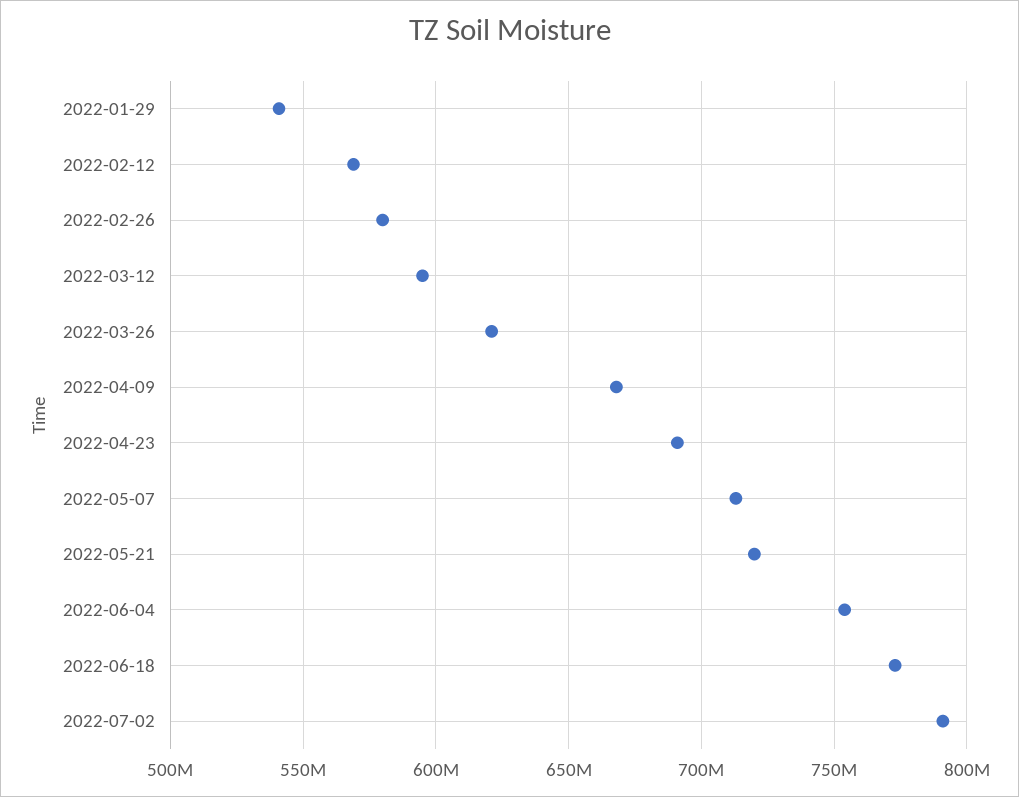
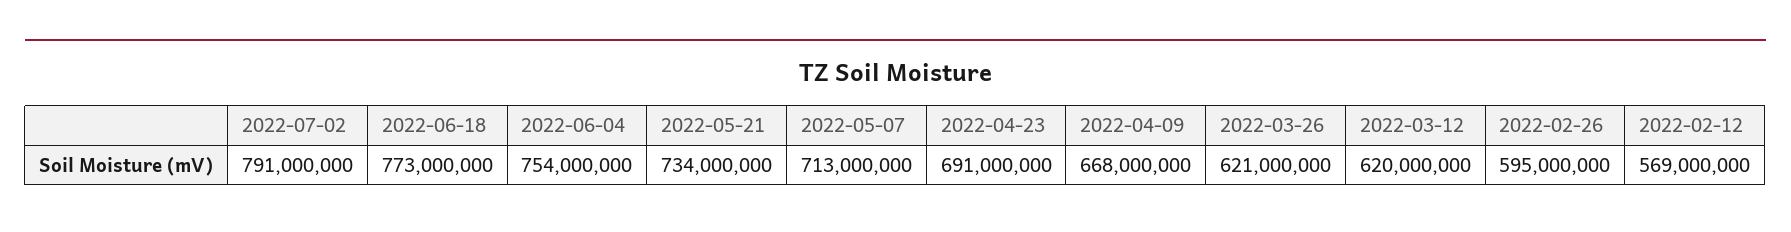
  {
-   "2022-01-29": 540000000,
    "2022-02-12": 569000000,
-   "2022-02-26": 580000000,
+   "2022-02-26": 595000000,
-   "2022-03-12": 595000000,
+   "2022-03-12": 620000000,
    "2022-03-26": 621000000,
    "2022-04-09": 668000000,
    "2022-04-23": 691000000,
    "2022-05-07": 713000000,
-   "2022-05-21": 720000000,
+   "2022-05-21": 734000000,
    "2022-06-04": 754000000,
    "2022-06-18": 773000000,
    "2022-07-02": 791000000
  }

